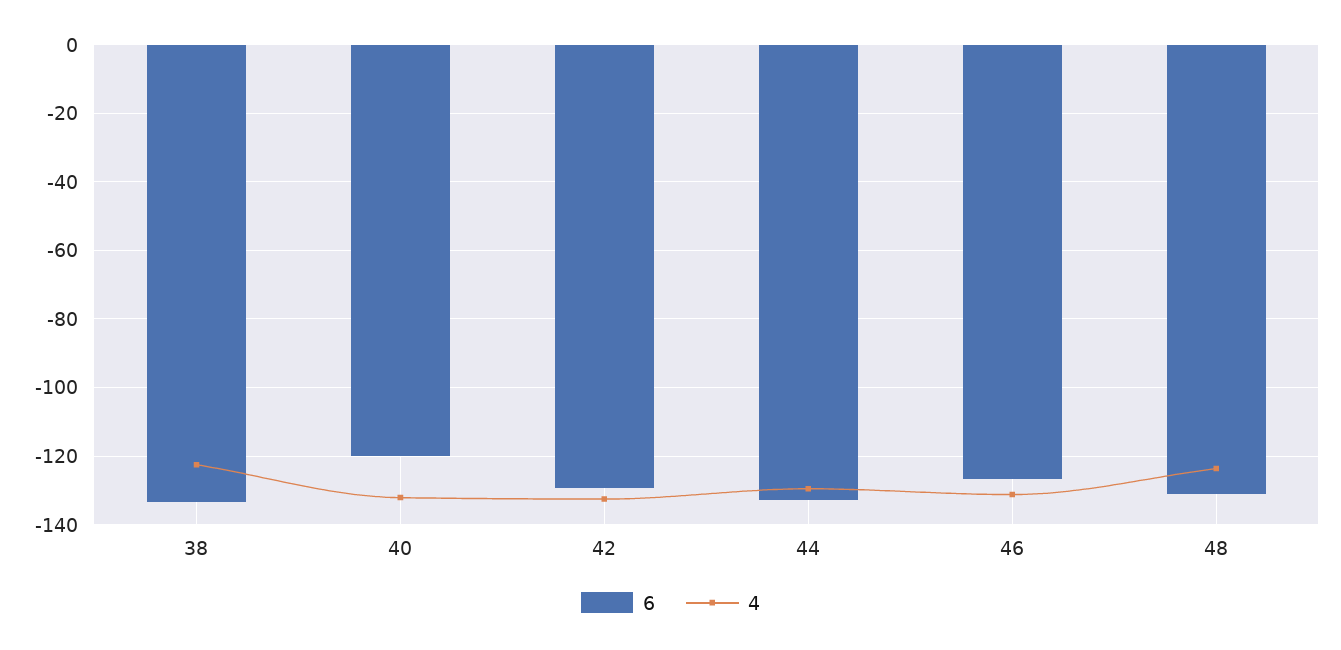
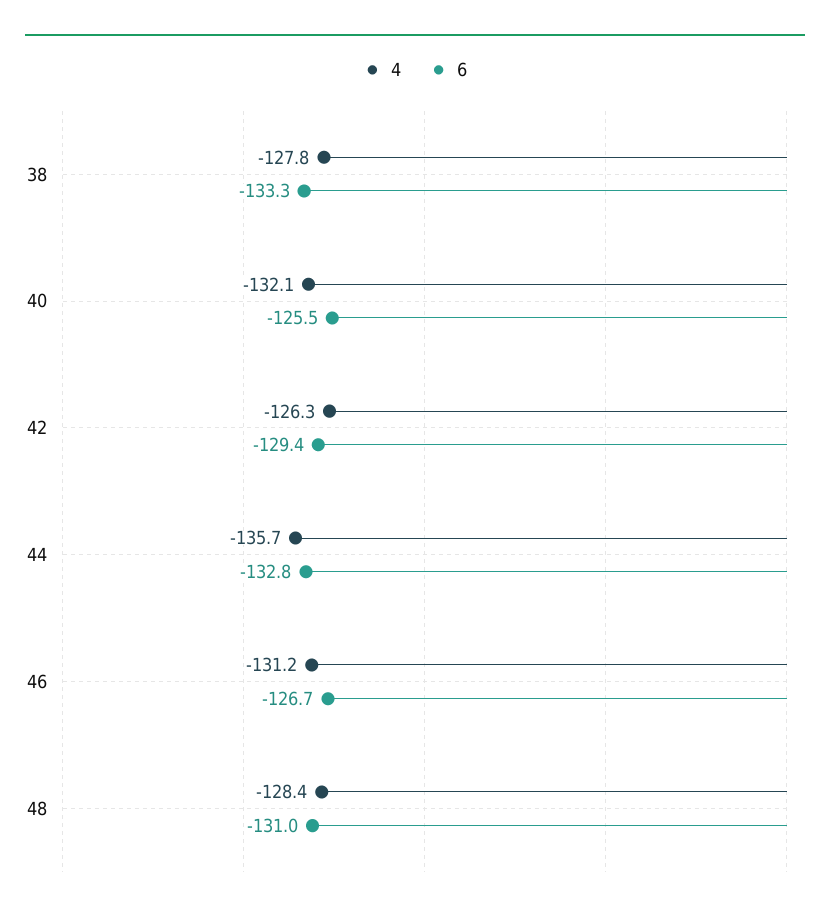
  {
    "6": {
      "38": -133.3,
-     "40": -120,
+     "40": -125.5,
      "42": -129.4,
      "44": -132.8,
      "46": -126.7,
      "48": -131
    },
    "4": {
-     "38": -122,
+     "38": -127.8,
      "40": -132.1,
-     "42": -132,
+     "42": -126.3,
-     "44": -130,
+     "44": -135.7,
      "46": -131.2,
-     "48": -124
+     "48": -128.4
    }
  }

